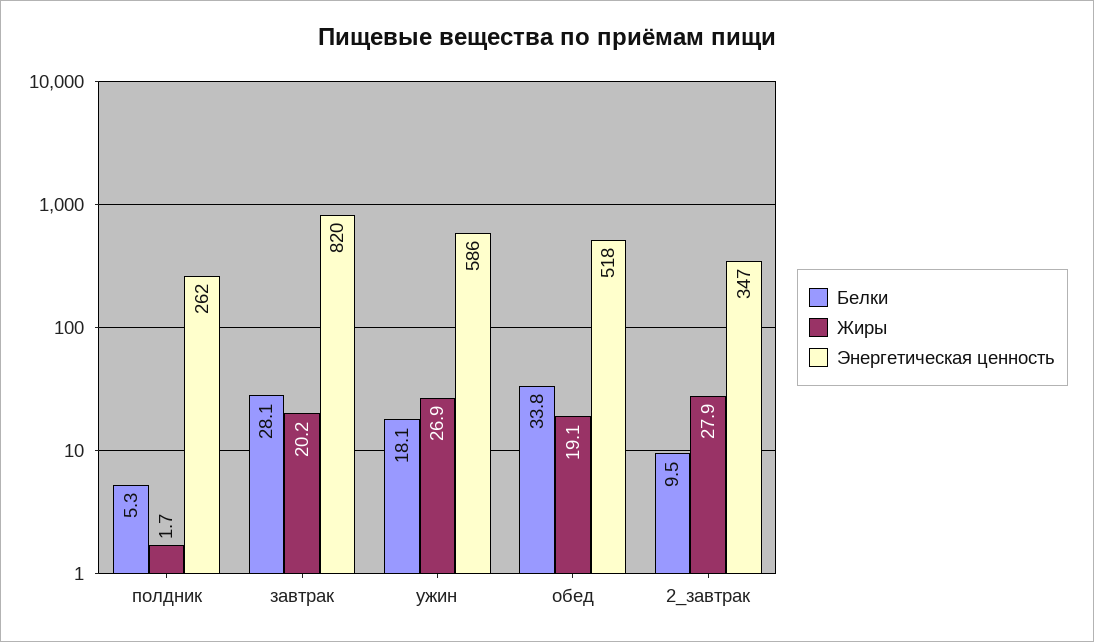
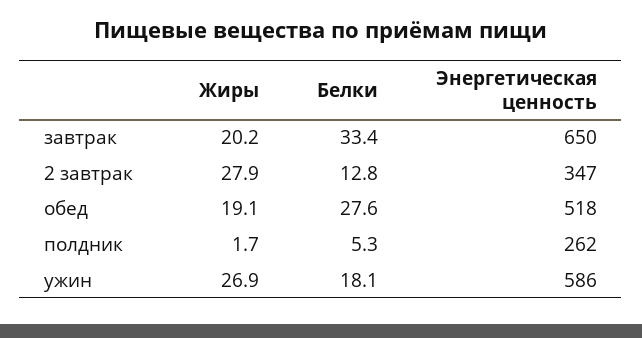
  {
    "Белки": {
      "полдник": 5.3,
-     "завтрак": 28.1,
+     "завтрак": 33.4,
      "ужин": 18.1,
-     "обед": 33.8,
+     "обед": 27.6,
-     "2_завтрак": 9.5
+     "2_завтрак": 12.8
    },
    "Жиры": {
      "полдник": 1.7,
      "завтрак": 20.2,
      "ужин": 26.9,
      "обед": 19.1,
      "2_завтрак": 27.9
    },
    "Энергетическая ценность": {
      "полдник": 262,
-     "завтрак": 820,
+     "завтрак": 650,
      "ужин": 586,
      "обед": 518,
      "2_завтрак": 347
    }
  }

